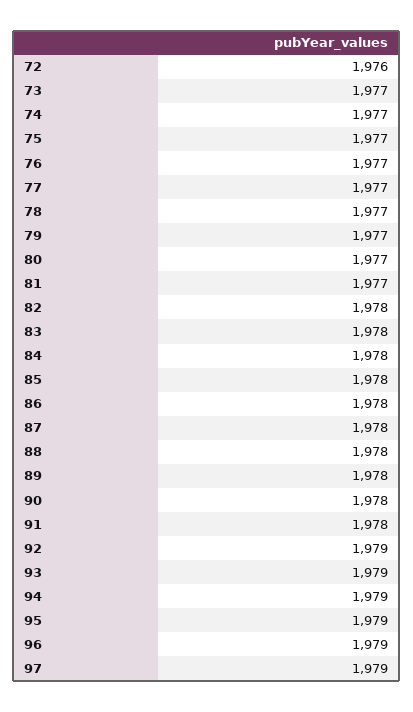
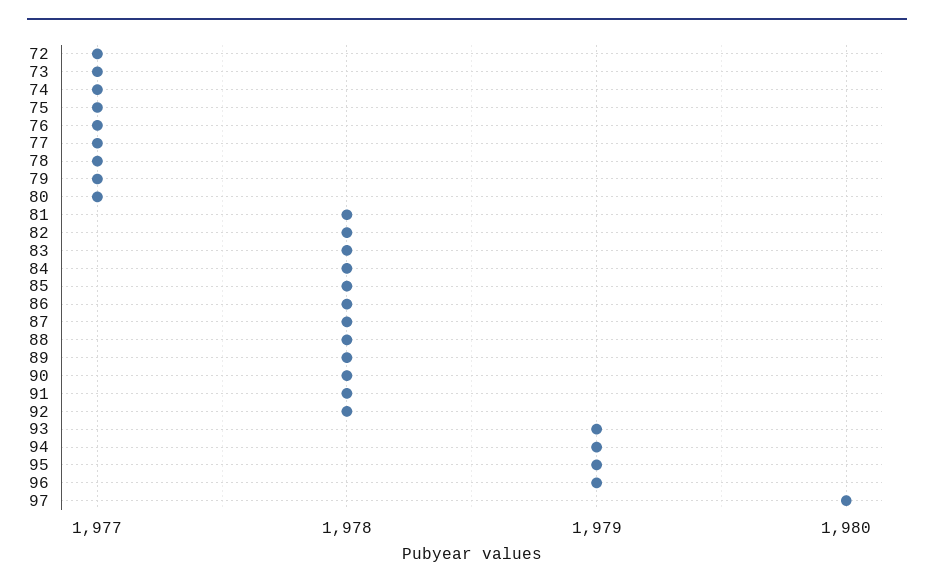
  {
-   "72": 1976,
+   "72": 1977,
    "73": 1977,
    "74": 1977,
    "75": 1977,
    "76": 1977,
    "77": 1977,
    "78": 1977,
    "79": 1977,
    "80": 1977,
-   "81": 1977,
+   "81": 1978,
    "82": 1978,
    "83": 1978,
    "84": 1978,
    "85": 1978,
    "86": 1978,
    "87": 1978,
    "88": 1978,
    "89": 1978,
    "90": 1978,
    "91": 1978,
-   "92": 1979,
+   "92": 1978,
    "93": 1979,
    "94": 1979,
    "95": 1979,
    "96": 1979,
-   "97": 1979
+   "97": 1980
  }

